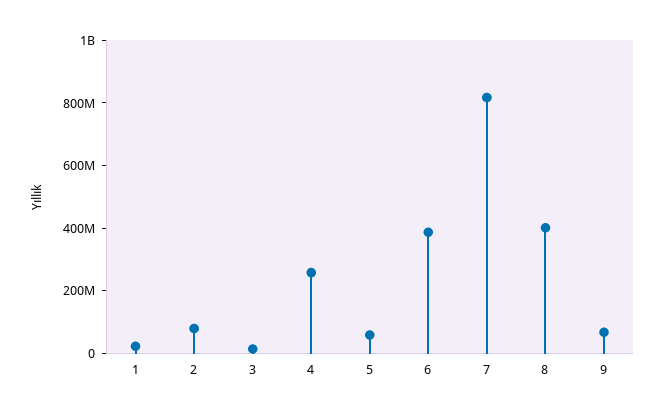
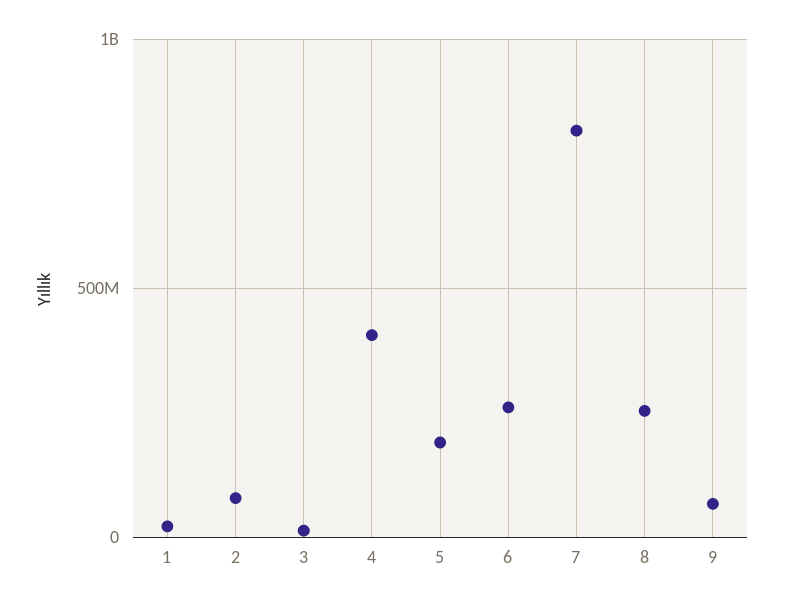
  {
    "1": 0,
    "2": 100000000,
    "3": 0,
-   "4": 250000000,
+   "4": 400000000,
-   "5": 50000000,
+   "5": 200000000,
-   "6": 400000000,
+   "6": 250000000,
    "7": 800000000,
-   "8": 400000000,
+   "8": 250000000,
    "9": 50000000
  }

